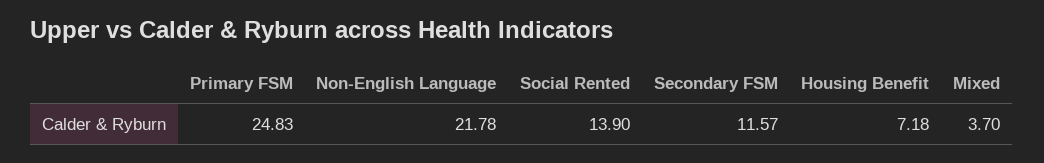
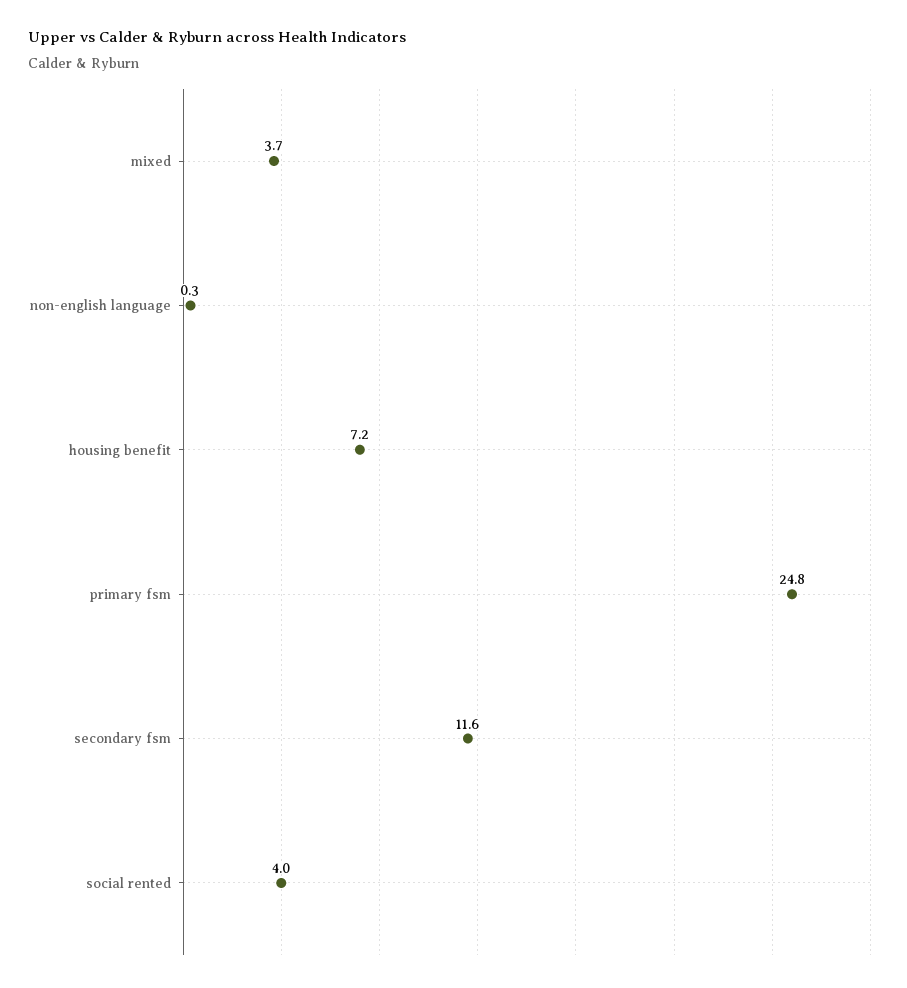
  {
    "Primary FSM": 24.83,
-   "Non-English Language": 21.78,
+   "Non-English Language": 0.3,
-   "Social Rented": 13.9,
+   "Social Rented": 4,
    "Secondary FSM": 11.57,
    "Housing Benefit": 7.18,
    "Mixed": 3.7
  }

